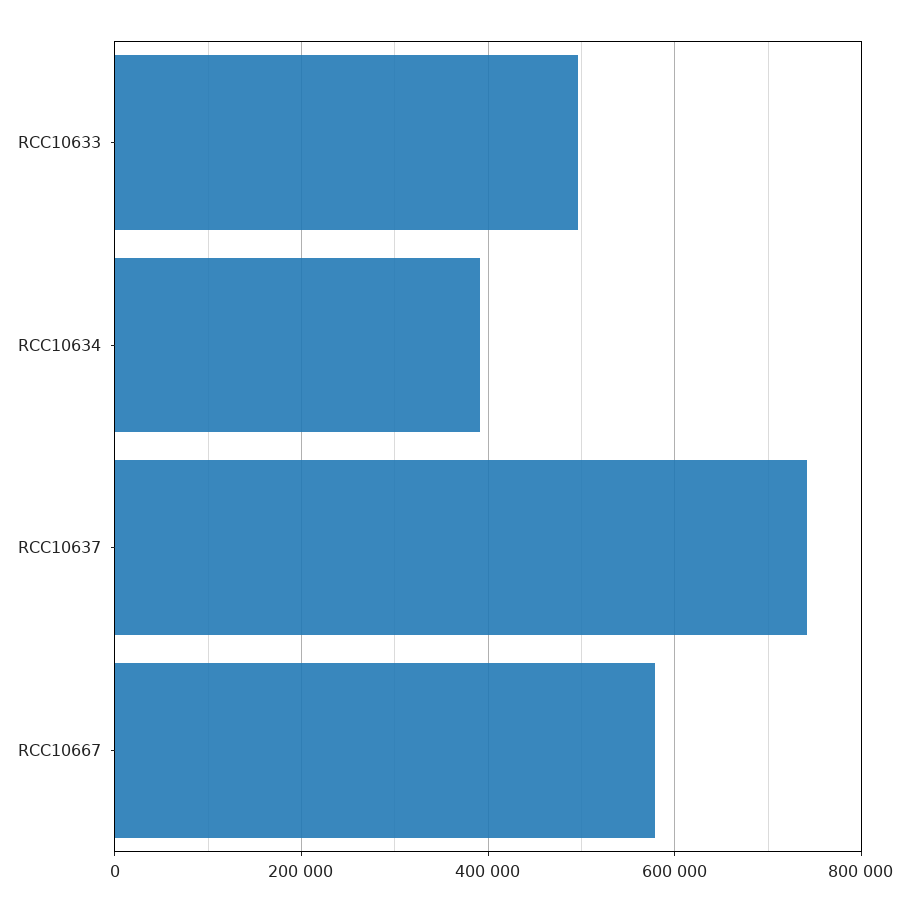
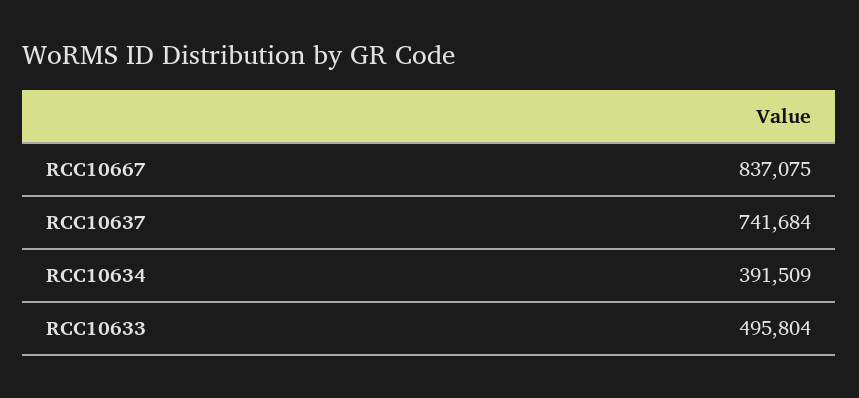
  {
    "RCC10633": 495804,
    "RCC10634": 391509,
    "RCC10637": 741684,
-   "RCC10667": 580000
+   "RCC10667": 837075
  }

